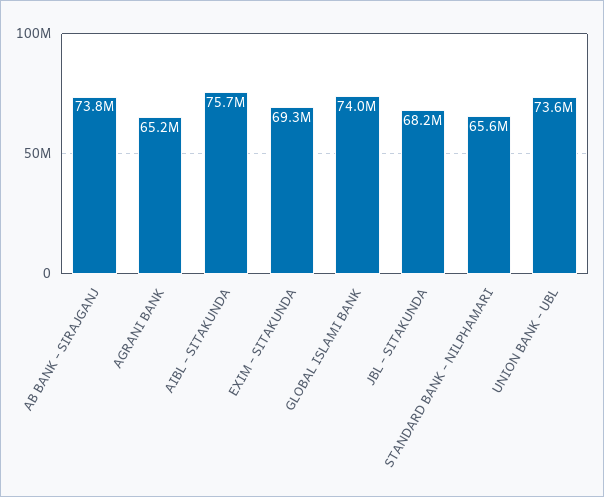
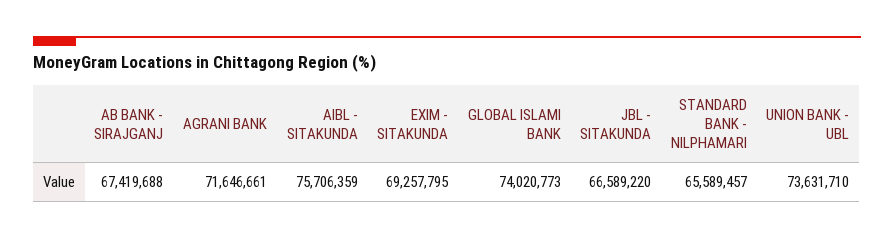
  {
-   "AB BANK - SIRAJGANJ": 73800000,
+   "AB BANK - SIRAJGANJ": 67419688,
-   "AGRANI BANK": 65200000,
+   "AGRANI BANK": 71646661,
    "AIBL - SITAKUNDA": 75706359,
    "EXIM - SITAKUNDA": 69257795,
    "GLOBAL ISLAMI BANK": 74020773,
-   "JBL - SITAKUNDA": 68200000,
+   "JBL - SITAKUNDA": 66589220,
    "STANDARD BANK - NILPHAMARI": 65589457,
    "UNION BANK - UBL": 73631710
  }

